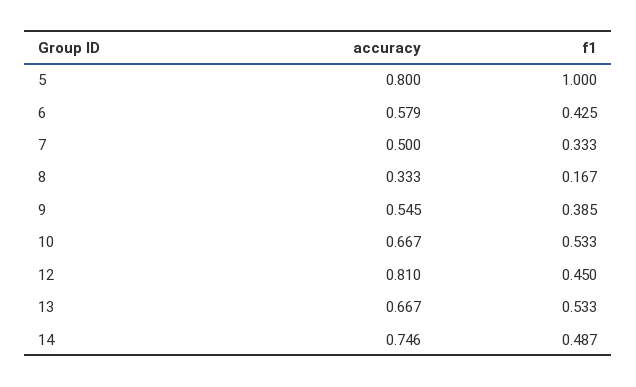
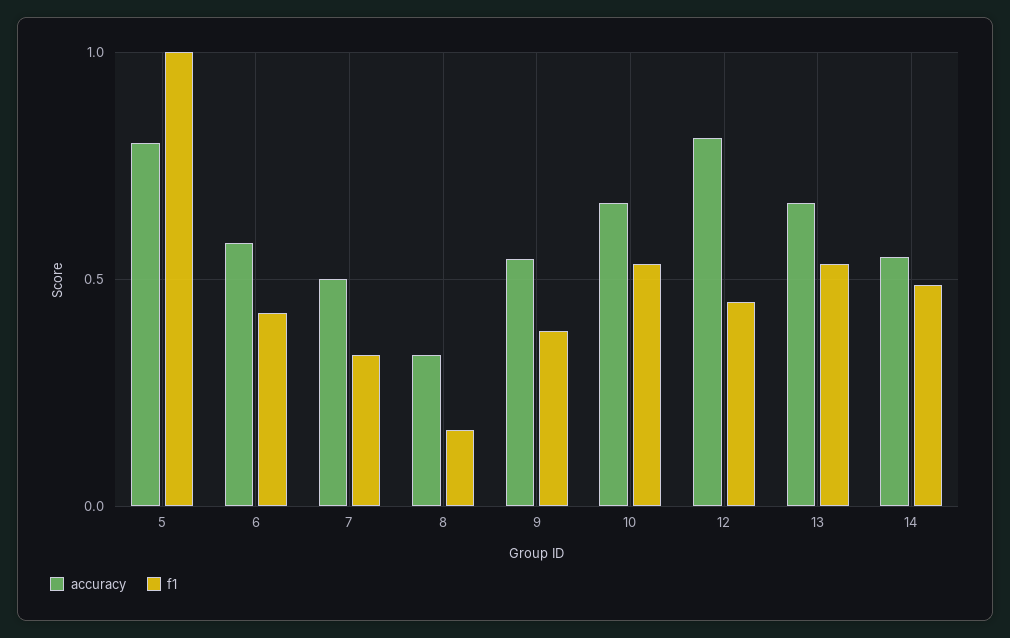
  {
    "accuracy": {
      "5": 0.8,
      "6": 0.579,
      "7": 0.5,
      "8": 0.333,
      "9": 0.545,
      "10": 0.667,
      "12": 0.81,
      "13": 0.667,
-     "14": 0.746
+     "14": 0.55
    },
    "f1": {
      "5": 1,
      "6": 0.425,
      "7": 0.333,
      "8": 0.167,
      "9": 0.385,
      "10": 0.533,
      "12": 0.45,
      "13": 0.533,
      "14": 0.487
    }
  }

